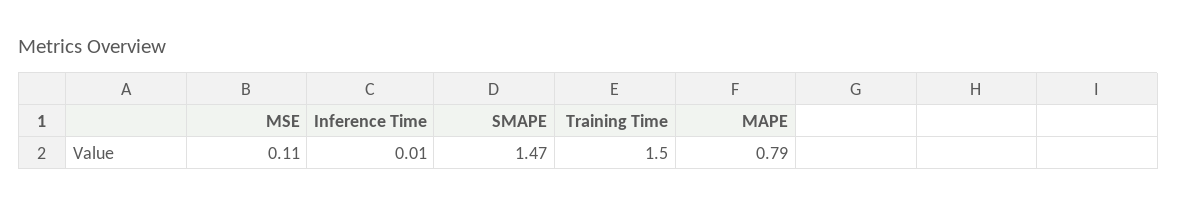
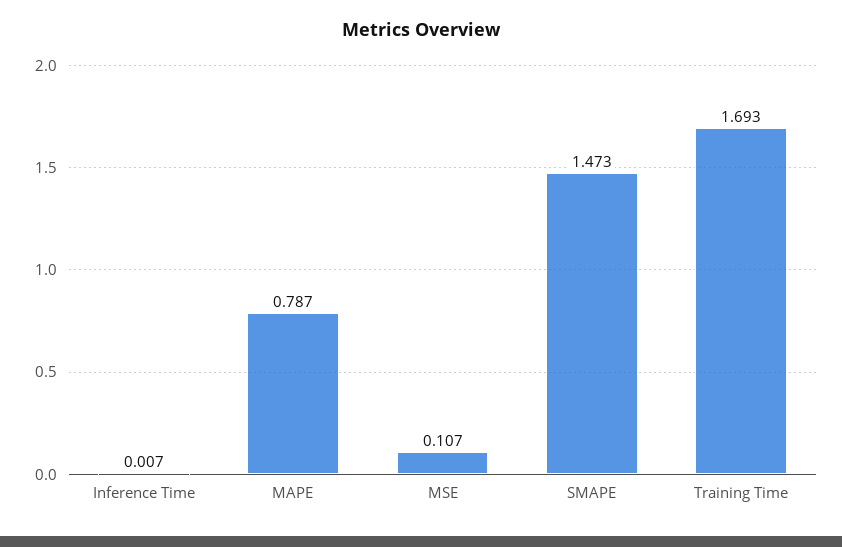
  {
    "MSE": 0.107,
    "Inference Time": 0.007,
    "SMAPE": 1.473,
-   "Training Time": 1.5,
+   "Training Time": 1.693,
    "MAPE": 0.787
  }

